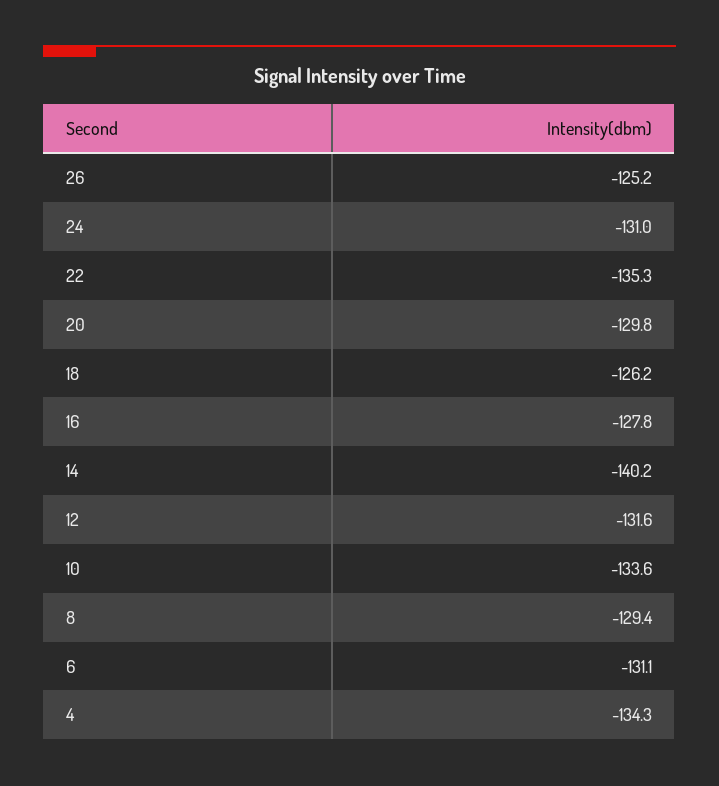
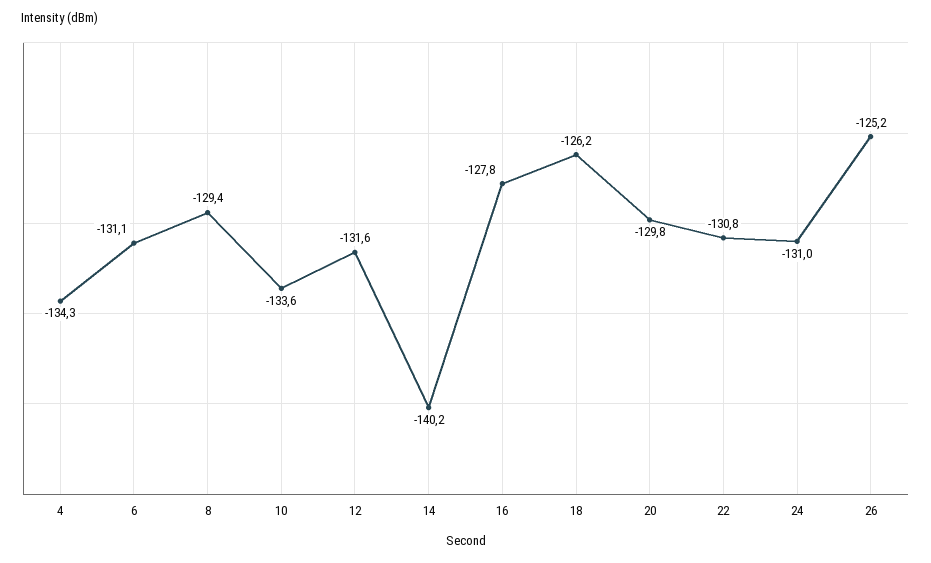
  {
    "26": -125.2,
    "24": -131,
-   "22": -135.3,
+   "22": -130.8,
    "20": -129.8,
    "18": -126.2,
    "16": -127.8,
    "14": -140.2,
    "12": -131.6,
    "10": -133.6,
    "8": -129.4,
    "6": -131.1,
    "4": -134.3
  }

